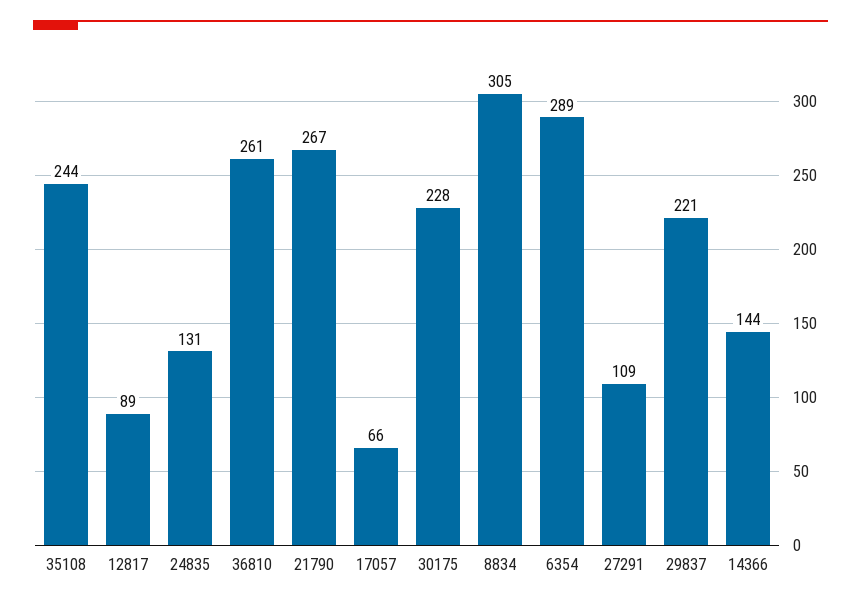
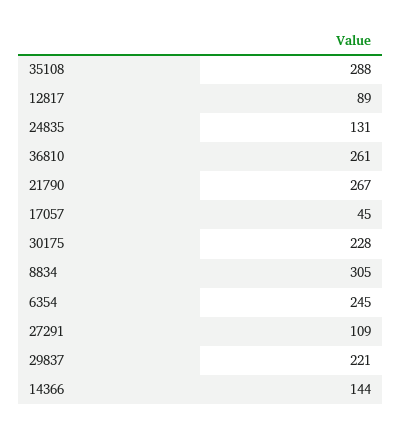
  {
-   "35108": 244,
+   "35108": 288,
    "12817": 89,
    "24835": 131,
    "36810": 261,
    "21790": 267,
-   "17057": 66,
+   "17057": 45,
    "30175": 228,
    "8834": 305,
-   "6354": 289,
+   "6354": 245,
    "27291": 109,
    "29837": 221,
    "14366": 144
  }

